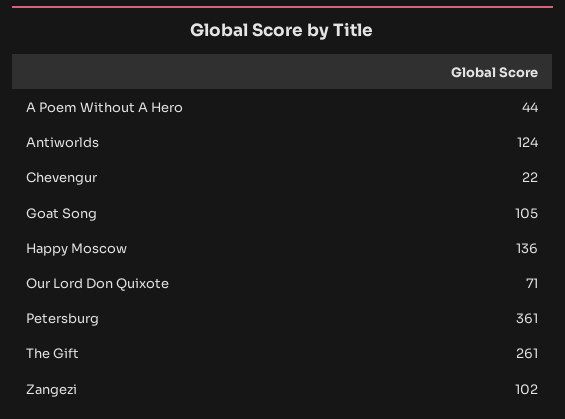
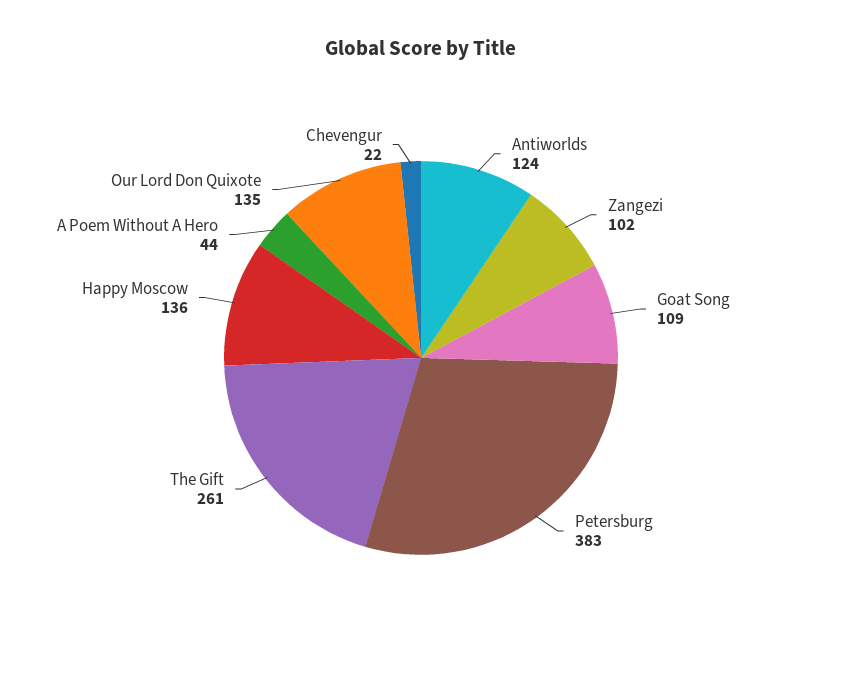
  {
    "A Poem Without A Hero": 44,
    "Antiworlds": 124,
    "Chevengur": 22,
-   "Goat Song": 105,
+   "Goat Song": 109,
    "Happy Moscow": 136,
-   "Our Lord Don Quixote": 71,
+   "Our Lord Don Quixote": 135,
-   "Petersburg": 361,
+   "Petersburg": 383,
    "The Gift": 261,
    "Zangezi": 102
  }

